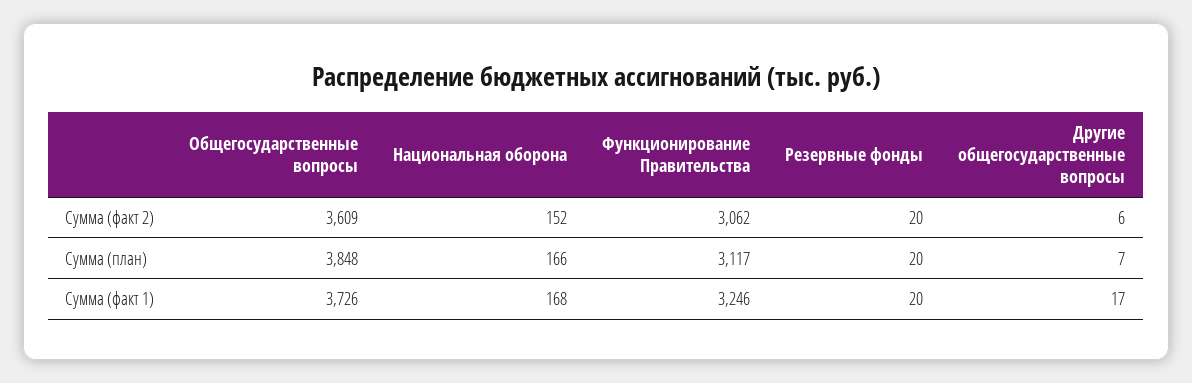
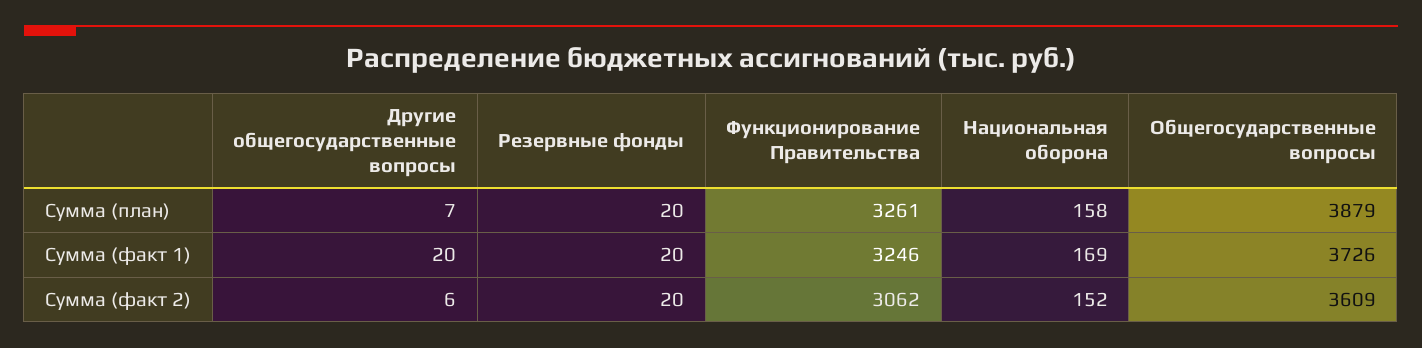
  {
    "Общегосударственные вопросы": {
      "Сумма (факт 2)": 3609,
-     "Сумма (план)": 3848,
+     "Сумма (план)": 3879,
      "Сумма (факт 1)": 3726
    },
    "Национальная оборона": {
      "Сумма (факт 2)": 152,
-     "Сумма (план)": 166,
+     "Сумма (план)": 158,
-     "Сумма (факт 1)": 168
+     "Сумма (факт 1)": 169
    },
    "Функционирование Правительства": {
      "Сумма (факт 2)": 3062,
-     "Сумма (план)": 3117,
+     "Сумма (план)": 3261,
      "Сумма (факт 1)": 3246
    },
    "Резервные фонды": {
      "Сумма (факт 2)": 20,
      "Сумма (план)": 20,
      "Сумма (факт 1)": 20
    },
    "Другие общегосударственные вопросы": {
      "Сумма (факт 2)": 6,
      "Сумма (план)": 7,
-     "Сумма (факт 1)": 17
+     "Сумма (факт 1)": 20
    }
  }

